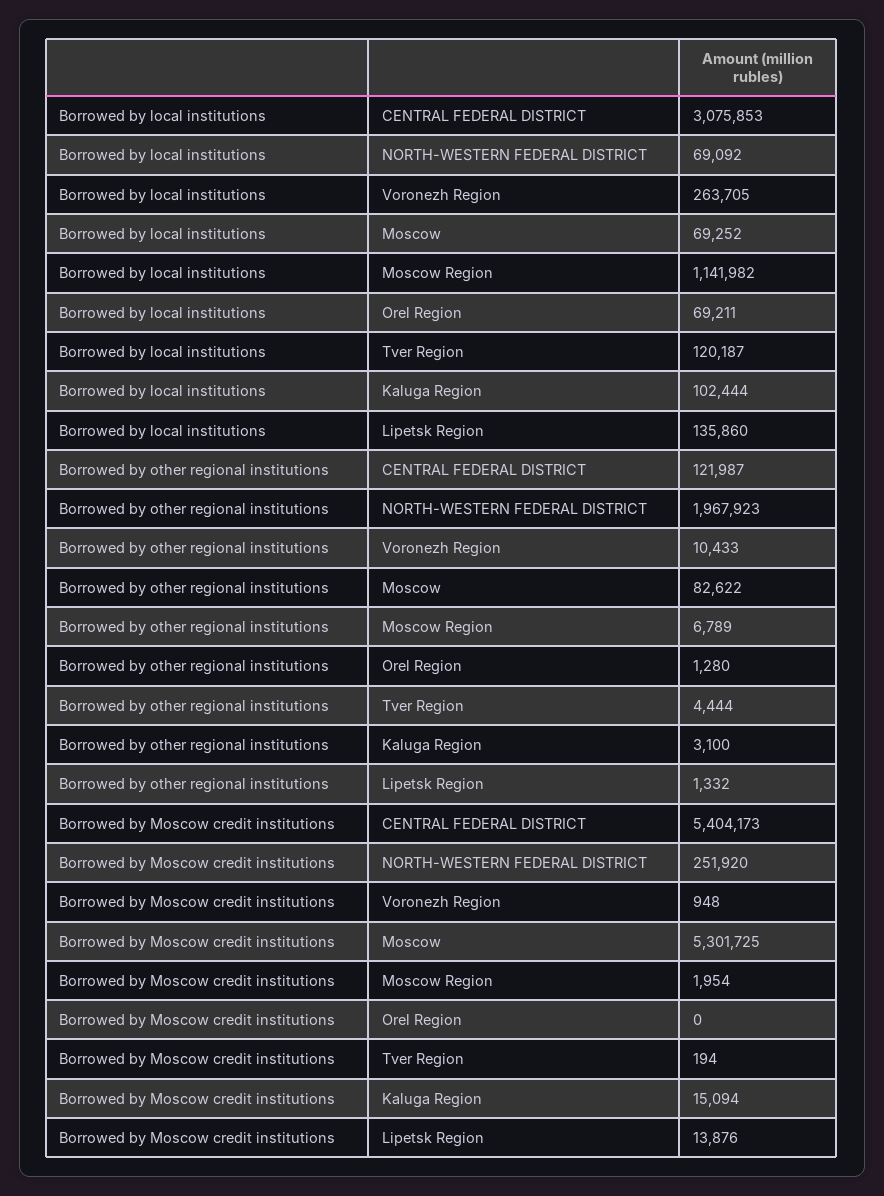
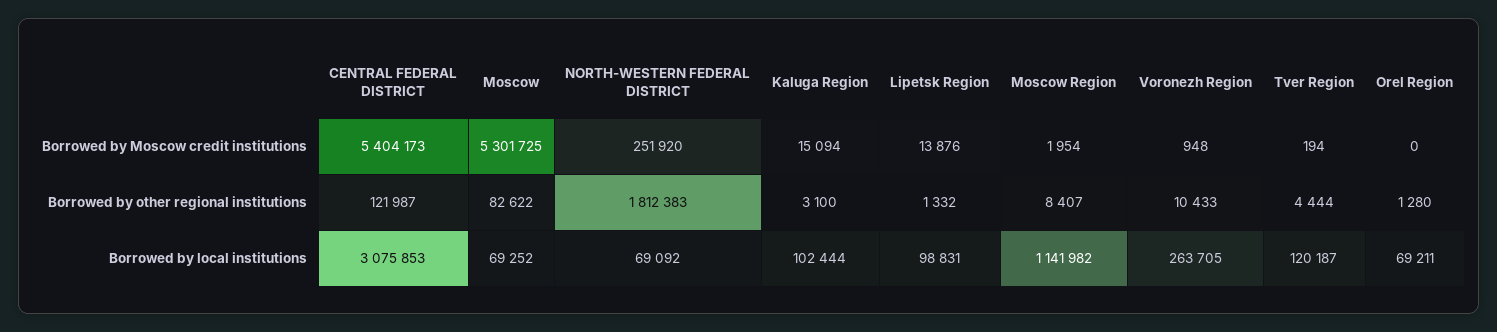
  {
    "Borrowed by local institutions": {
      "CENTRAL FEDERAL DISTRICT": 3075853,
      "NORTH-WESTERN FEDERAL DISTRICT": 69092,
      "Voronezh Region": 263705,
      "Moscow": 69252,
      "Moscow Region": 1141982,
      "Orel Region": 69211,
      "Tver Region": 120187,
      "Kaluga Region": 102444,
-     "Lipetsk Region": 135860
+     "Lipetsk Region": 98831
    },
    "Borrowed by other regional institutions": {
      "CENTRAL FEDERAL DISTRICT": 121987,
-     "NORTH-WESTERN FEDERAL DISTRICT": 1967923,
+     "NORTH-WESTERN FEDERAL DISTRICT": 1812383,
      "Voronezh Region": 10433,
      "Moscow": 82622,
-     "Moscow Region": 6789,
+     "Moscow Region": 8407,
      "Orel Region": 1280,
      "Tver Region": 4444,
      "Kaluga Region": 3100,
      "Lipetsk Region": 1332
    },
    "Borrowed by Moscow credit institutions": {
      "CENTRAL FEDERAL DISTRICT": 5404173,
      "NORTH-WESTERN FEDERAL DISTRICT": 251920,
      "Voronezh Region": 948,
      "Moscow": 5301725,
      "Moscow Region": 1954,
      "Orel Region": 0,
      "Tver Region": 194,
      "Kaluga Region": 15094,
      "Lipetsk Region": 13876
    }
  }

